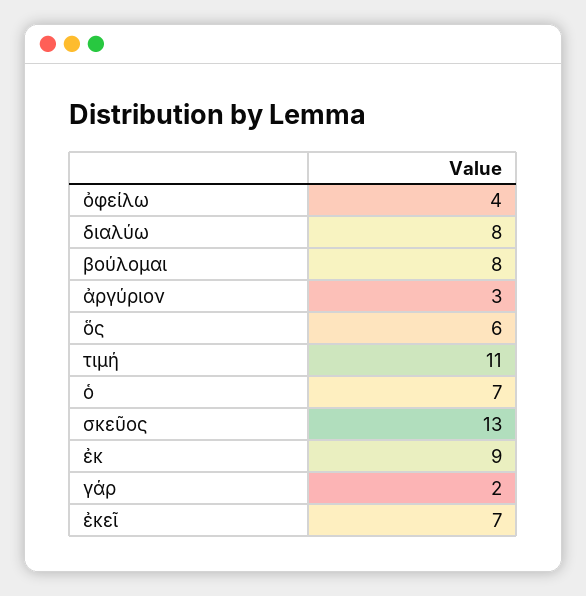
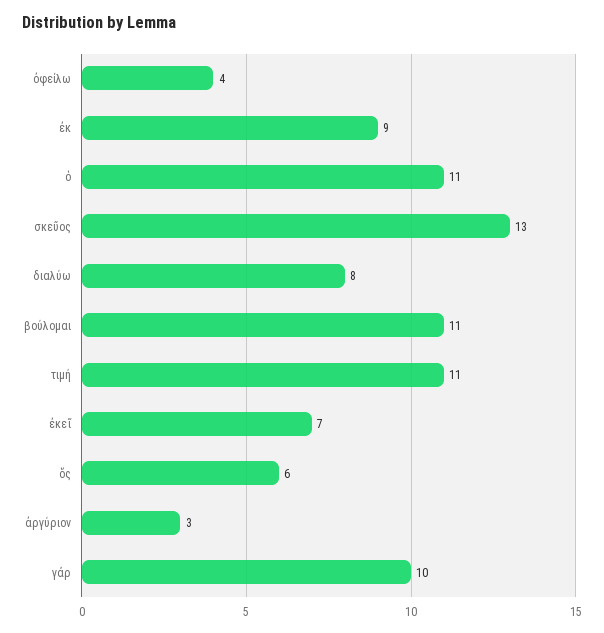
  {
    "ὀφείλω": 4,
    "διαλύω": 8,
-   "βούλομαι": 8,
+   "βούλομαι": 11,
    "ἀργύριον": 3,
    "ὅς": 6,
    "τιμή": 11,
-   "ὁ": 7,
+   "ὁ": 11,
    "σκεῦος": 13,
    "ἐκ": 9,
-   "γάρ": 2,
+   "γάρ": 10,
    "ἐκεῖ": 7
  }

